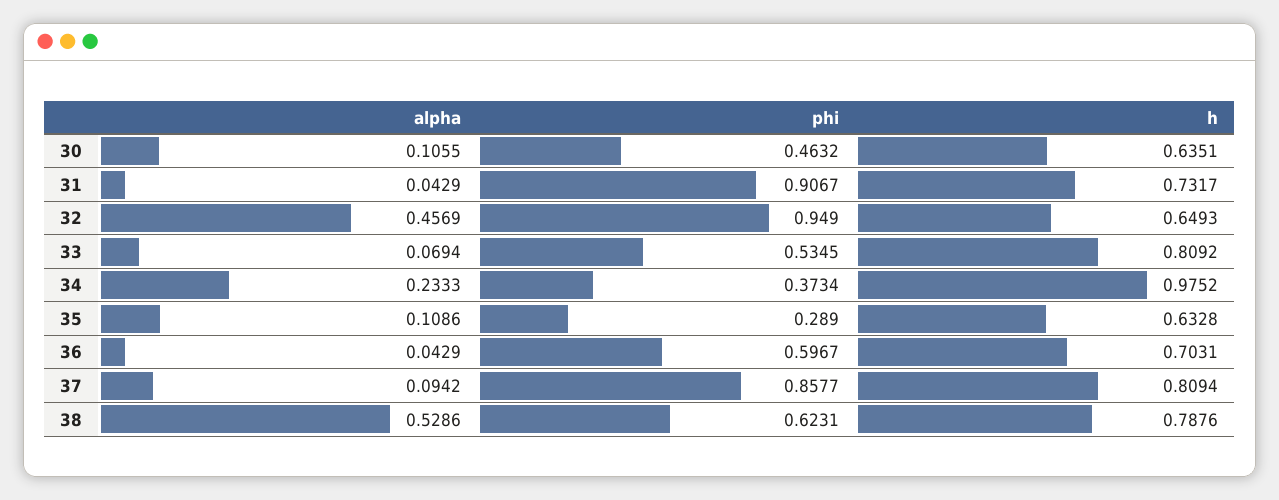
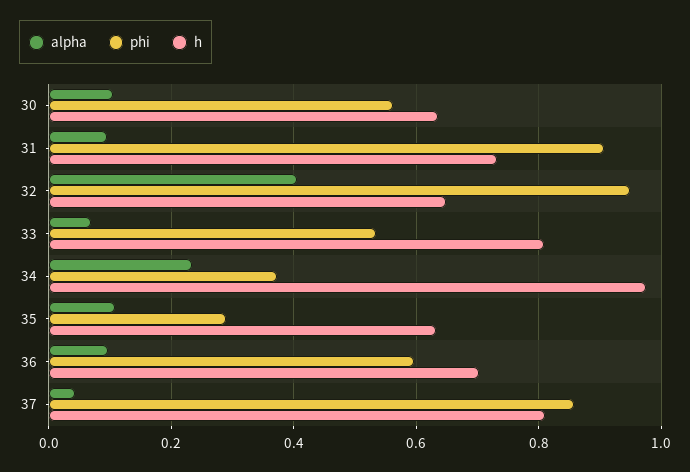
  {
    "alpha": {
      "30": 0.1055,
-     "31": 0.0429,
+     "31": 0.1,
-     "32": 0.4569,
+     "32": 0.4,
      "33": 0.0694,
      "34": 0.2333,
      "35": 0.1086,
-     "36": 0.0429,
+     "36": 0.1,
-     "37": 0.0942,
+     "37": 0.04
-     "38": 0.5286
    },
    "phi": {
-     "30": 0.4632,
+     "30": 0.56,
      "31": 0.9067,
      "32": 0.949,
      "33": 0.5345,
      "34": 0.3734,
      "35": 0.289,
      "36": 0.5967,
-     "37": 0.8577,
+     "37": 0.8577
-     "38": 0.6231
    },
    "h": {
      "30": 0.6351,
      "31": 0.7317,
      "32": 0.6493,
      "33": 0.8092,
      "34": 0.9752,
      "35": 0.6328,
      "36": 0.7031,
-     "37": 0.8094,
+     "37": 0.8094
-     "38": 0.7876
    }
  }

